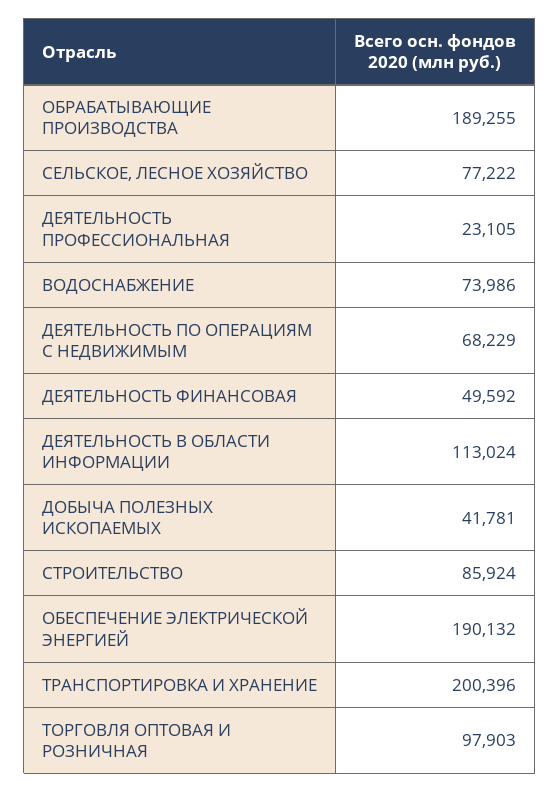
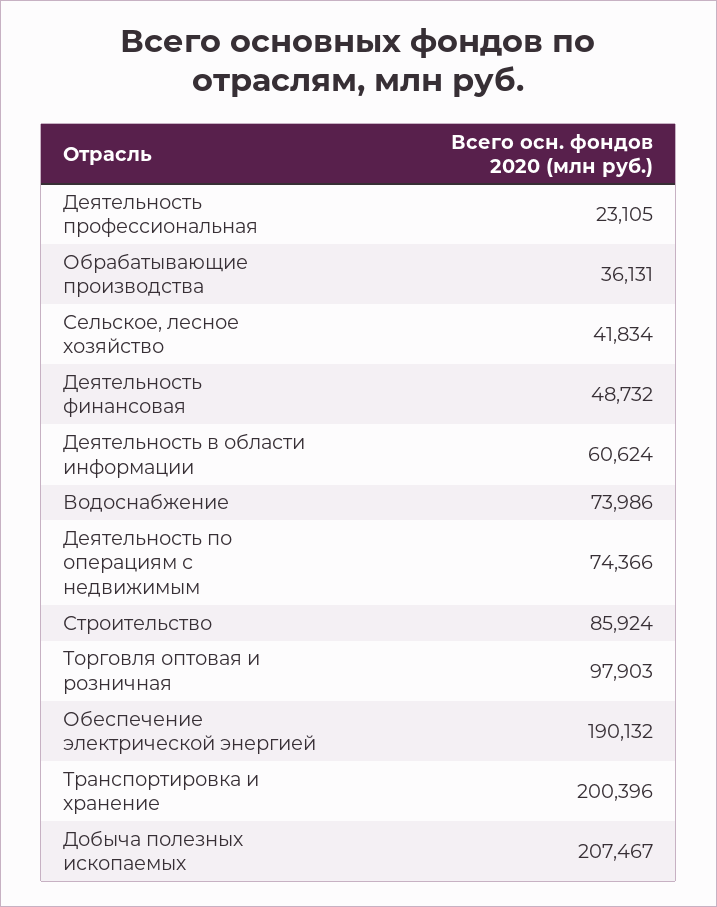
  {
-   "ОБРАБАТЫВАЮЩИЕ ПРОИЗВОДСТВА": 189255,
+   "ОБРАБАТЫВАЮЩИЕ ПРОИЗВОДСТВА": 36131,
-   "СЕЛЬСКОЕ, ЛЕСНОЕ ХОЗЯЙСТВО": 77222,
+   "СЕЛЬСКОЕ, ЛЕСНОЕ ХОЗЯЙСТВО": 41834,
    "ДЕЯТЕЛЬНОСТЬ ПРОФЕССИОНАЛЬНАЯ": 23105,
    "ВОДОСНАБЖЕНИЕ": 73986,
-   "ДЕЯТЕЛЬНОСТЬ ПО ОПЕРАЦИЯМ С НЕДВИЖИМЫМ": 68229,
+   "ДЕЯТЕЛЬНОСТЬ ПО ОПЕРАЦИЯМ С НЕДВИЖИМЫМ": 74366,
-   "ДЕЯТЕЛЬНОСТЬ ФИНАНСОВАЯ": 49592,
+   "ДЕЯТЕЛЬНОСТЬ ФИНАНСОВАЯ": 48732,
-   "ДЕЯТЕЛЬНОСТЬ В ОБЛАСТИ ИНФОРМАЦИИ": 113024,
+   "ДЕЯТЕЛЬНОСТЬ В ОБЛАСТИ ИНФОРМАЦИИ": 60624,
-   "ДОБЫЧА ПОЛЕЗНЫХ ИСКОПАЕМЫХ": 41781,
+   "ДОБЫЧА ПОЛЕЗНЫХ ИСКОПАЕМЫХ": 207467,
    "СТРОИТЕЛЬСТВО": 85924,
    "ОБЕСПЕЧЕНИЕ ЭЛЕКТРИЧЕСКОЙ ЭНЕРГИЕЙ": 190132,
    "ТРАНСПОРТИРОВКА И ХРАНЕНИЕ": 200396,
    "ТОРГОВЛЯ ОПТОВАЯ И РОЗНИЧНАЯ": 97903
  }

